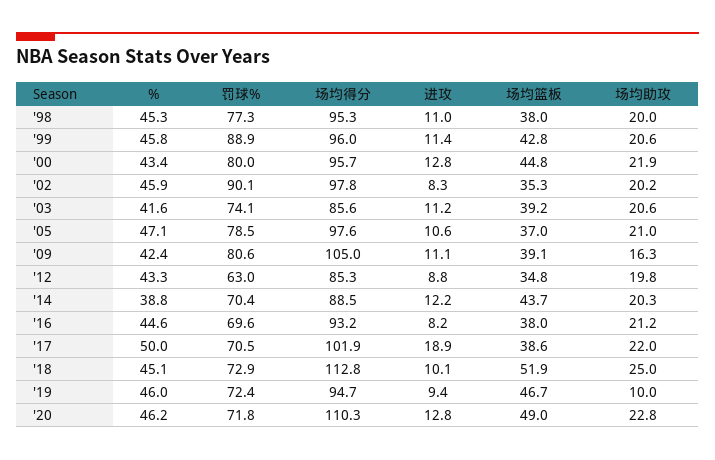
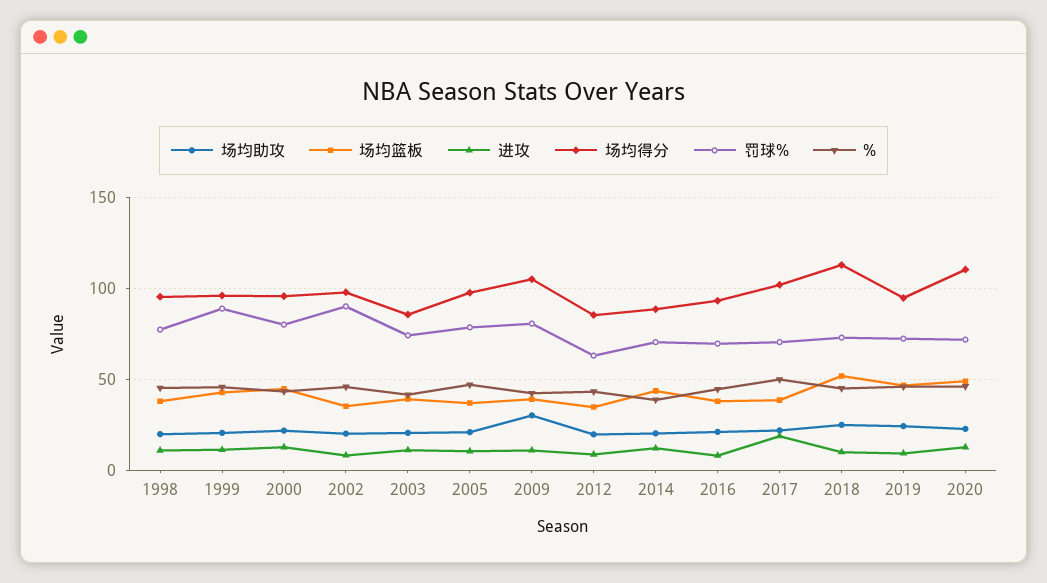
  {
    "%": {
      "'98": 45.3,
      "'99": 45.8,
      "'00": 43.4,
      "'02": 45.9,
      "'03": 41.6,
      "'05": 47.1,
      "'09": 42.4,
      "'12": 43.3,
      "'14": 38.8,
      "'16": 44.6,
      "'17": 50,
      "'18": 45.1,
      "'19": 46,
      "'20": 46.2
    },
    "罚球%": {
      "'98": 77.3,
      "'99": 88.9,
      "'00": 80,
      "'02": 90.1,
      "'03": 74.1,
      "'05": 78.5,
      "'09": 80.6,
      "'12": 63,
      "'14": 70.4,
      "'16": 69.6,
      "'17": 70.5,
      "'18": 72.9,
      "'19": 72.4,
      "'20": 71.8
    },
    "场均得分": {
      "'98": 95.3,
      "'99": 96,
      "'00": 95.7,
      "'02": 97.8,
      "'03": 85.6,
      "'05": 97.6,
      "'09": 105,
      "'12": 85.3,
      "'14": 88.5,
      "'16": 93.2,
      "'17": 101.9,
      "'18": 112.8,
      "'19": 94.7,
      "'20": 110.3
    },
    "进攻": {
      "'98": 11,
      "'99": 11.4,
      "'00": 12.8,
      "'02": 8.3,
      "'03": 11.2,
      "'05": 10.6,
      "'09": 11.1,
      "'12": 8.8,
      "'14": 12.2,
      "'16": 8.2,
      "'17": 18.9,
      "'18": 10.1,
      "'19": 9.4,
      "'20": 12.8
    },
    "场均篮板": {
      "'98": 38,
      "'99": 42.8,
      "'00": 44.8,
      "'02": 35.3,
      "'03": 39.2,
      "'05": 37,
      "'09": 39.1,
      "'12": 34.8,
      "'14": 43.7,
      "'16": 38,
      "'17": 38.6,
      "'18": 51.9,
      "'19": 46.7,
      "'20": 49
    },
    "场均助攻": {
      "'98": 20,
      "'99": 20.6,
      "'00": 21.9,
      "'02": 20.2,
      "'03": 20.6,
      "'05": 21,
-     "'09": 16.3,
+     "'09": 30,
      "'12": 19.8,
      "'14": 20.3,
      "'16": 21.2,
      "'17": 22,
      "'18": 25,
-     "'19": 10,
+     "'19": 25,
      "'20": 22.8
    }
  }

